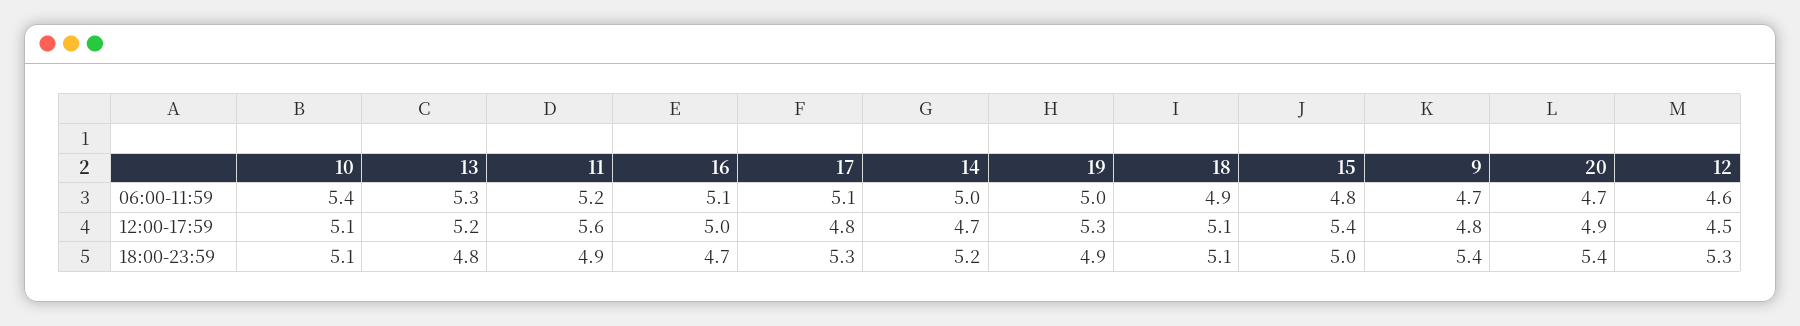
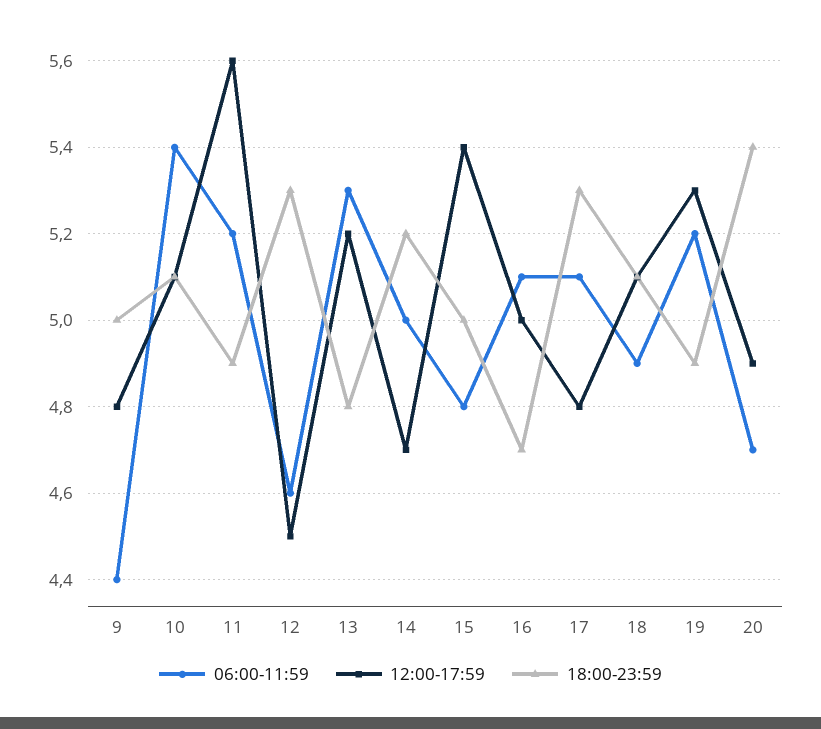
  {
    "06:00-11:59": {
      "10": 5.4,
      "13": 5.3,
      "11": 5.2,
      "16": 5.1,
      "17": 5.1,
      "14": 5,
-     "19": 5,
+     "19": 5.2,
      "18": 4.9,
      "15": 4.8,
-     "9": 4.7,
+     "9": 4.4,
      "20": 4.7,
      "12": 4.6
    },
    "12:00-17:59": {
      "10": 5.1,
      "13": 5.2,
      "11": 5.6,
      "16": 5,
      "17": 4.8,
      "14": 4.7,
      "19": 5.3,
      "18": 5.1,
      "15": 5.4,
      "9": 4.8,
      "20": 4.9,
      "12": 4.5
    },
    "18:00-23:59": {
      "10": 5.1,
      "13": 4.8,
      "11": 4.9,
      "16": 4.7,
      "17": 5.3,
      "14": 5.2,
      "19": 4.9,
      "18": 5.1,
      "15": 5,
-     "9": 5.4,
+     "9": 5,
      "20": 5.4,
      "12": 5.3
    }
  }

